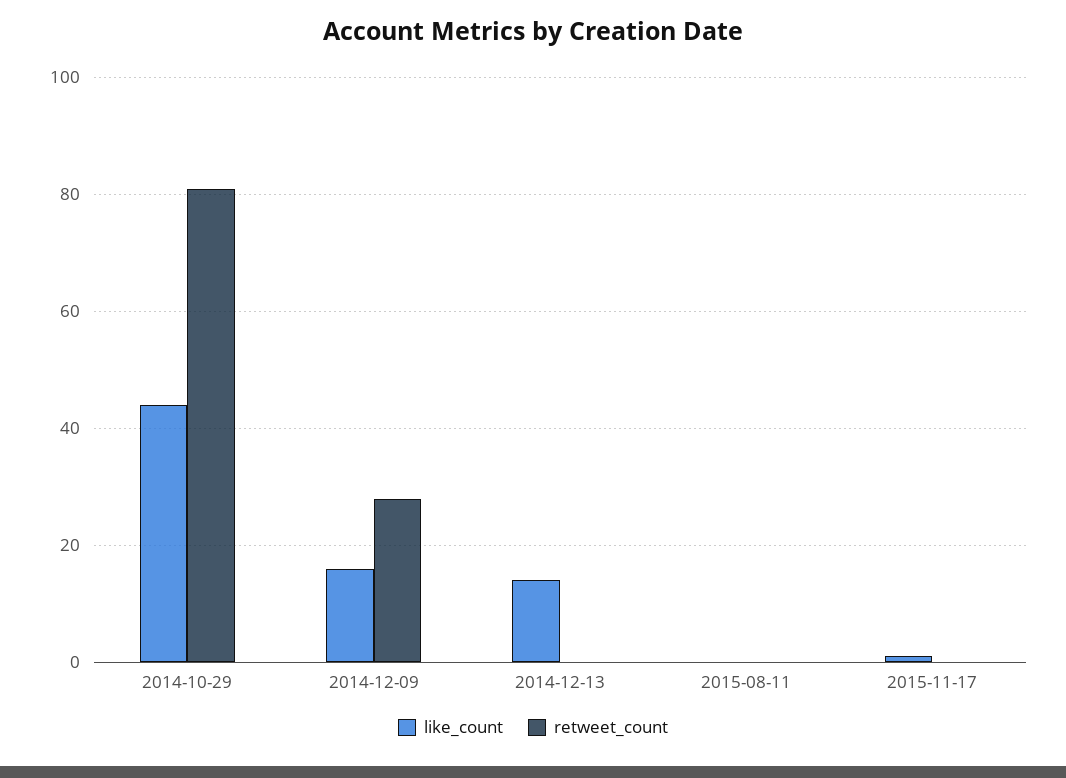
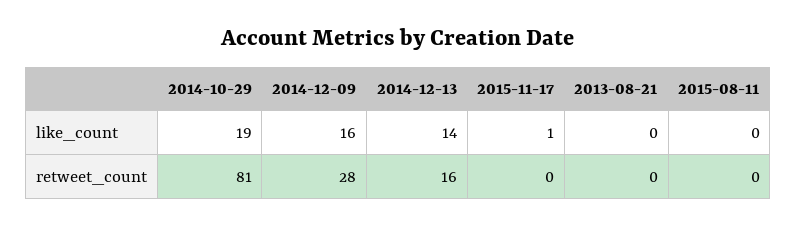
  {
    "like_count": {
-     "2014-10-29": 45,
+     "2014-10-29": 19,
      "2014-12-09": 16,
      "2014-12-13": 14,
      "2015-08-11": 0,
-     "2015-11-17": 1
+     "2015-11-17": 1,
+     "2013-08-21": 0
    },
    "retweet_count": {
      "2014-10-29": 81,
      "2014-12-09": 28,
-     "2014-12-13": 0,
+     "2014-12-13": 16,
      "2015-08-11": 0,
-     "2015-11-17": 0
+     "2015-11-17": 0,
+     "2013-08-21": 0
    }
  }

